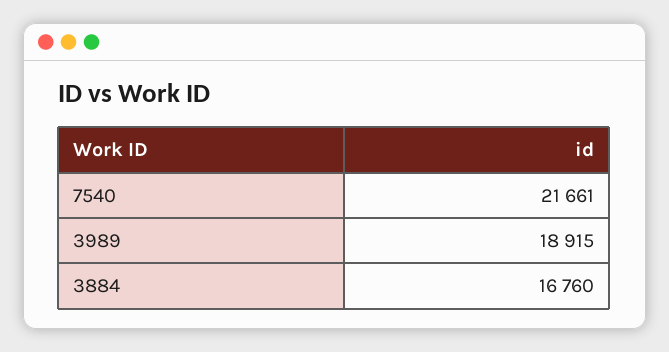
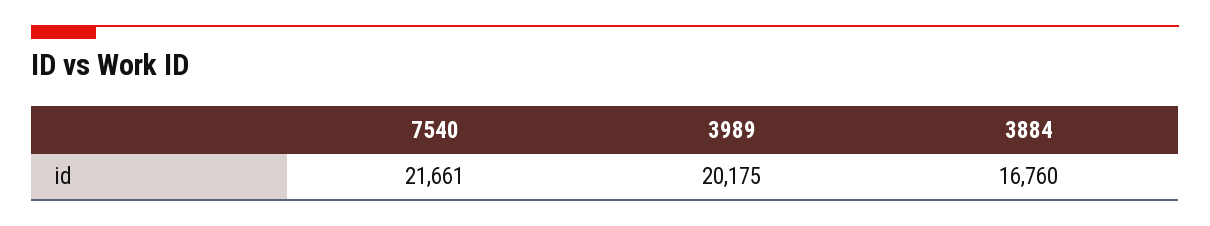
  {
    "7540": 21661,
-   "3989": 18915,
+   "3989": 20175,
    "3884": 16760
  }

